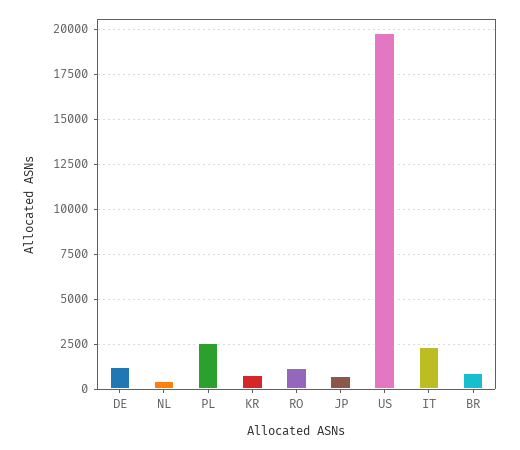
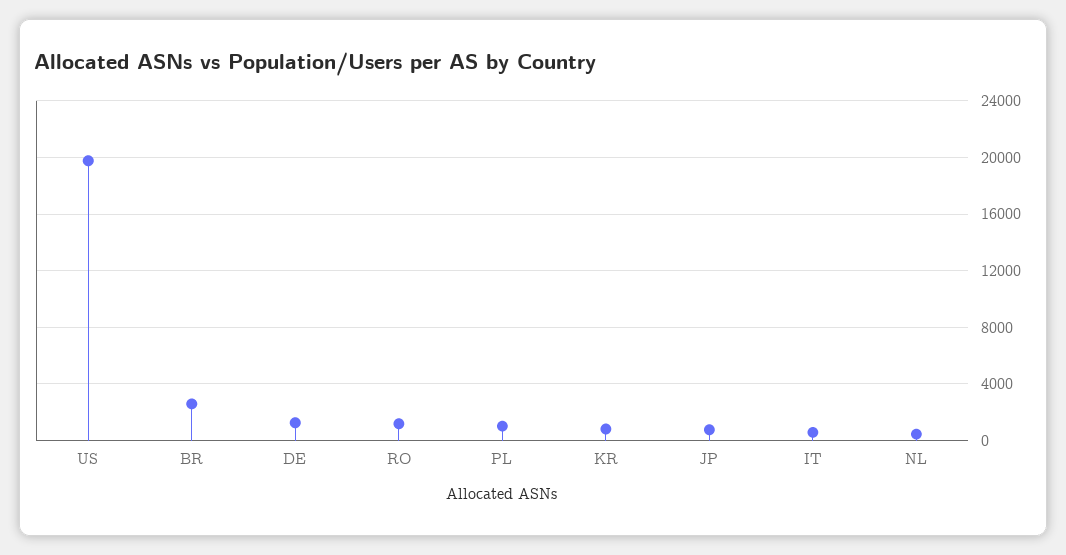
  {
    "DE": 1500,
    "NL": 500,
-   "PL": 2500,
+   "PL": 1000,
    "KR": 1000,
    "RO": 1000,
    "JP": 1000,
    "US": 20000,
-   "IT": 2500,
+   "IT": 500,
-   "BR": 1000
+   "BR": 2500
  }

